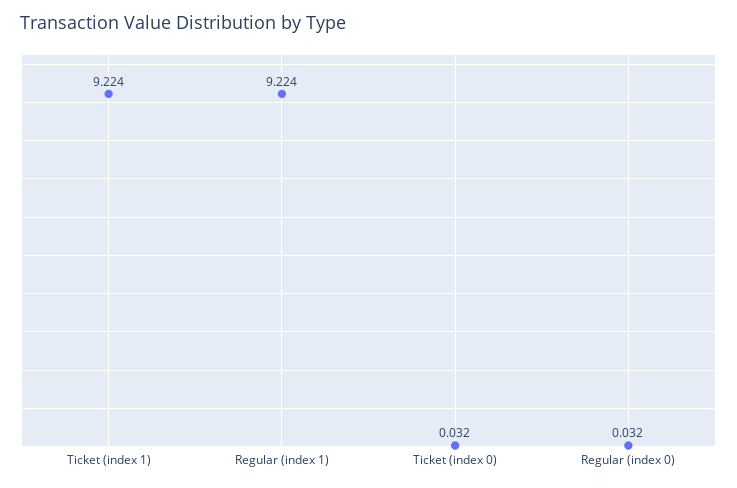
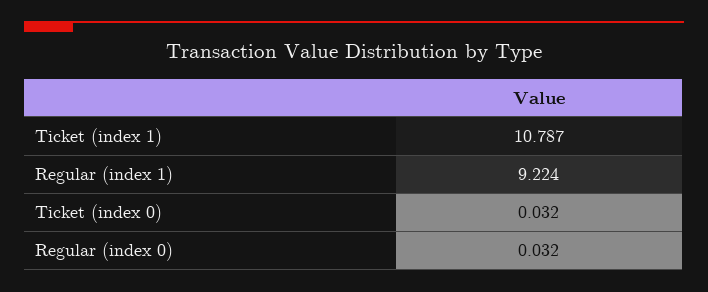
  {
-   "Ticket (index 1)": 9.224,
+   "Ticket (index 1)": 10.787,
    "Regular (index 1)": 9.224,
    "Ticket (index 0)": 0.032,
    "Regular (index 0)": 0.032
  }

